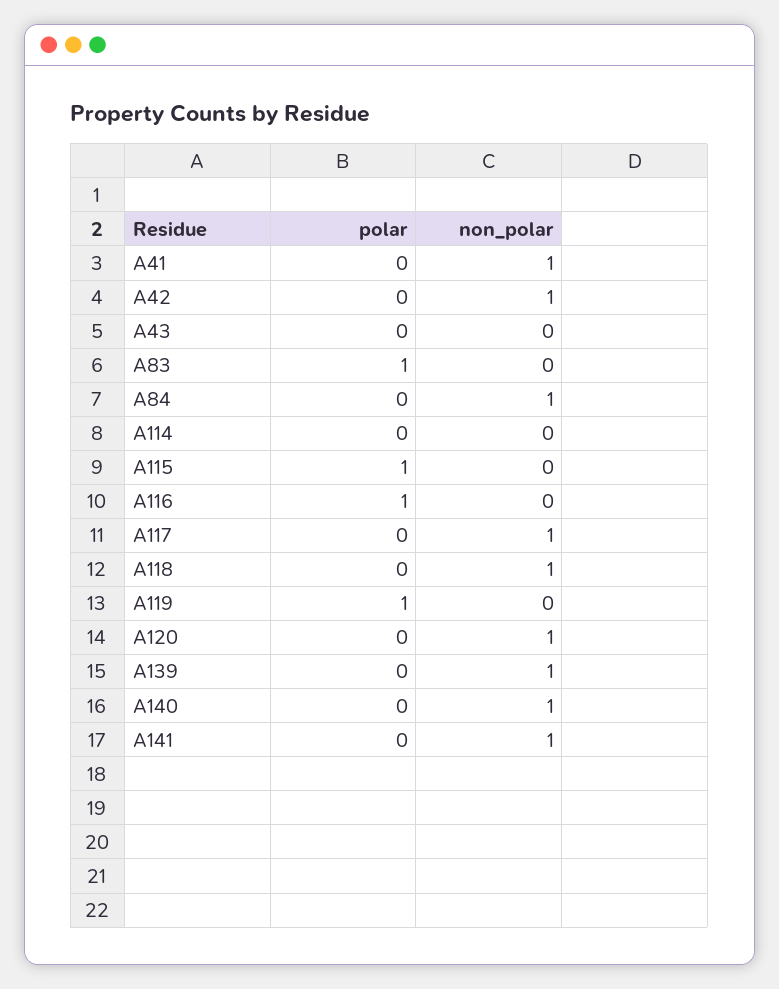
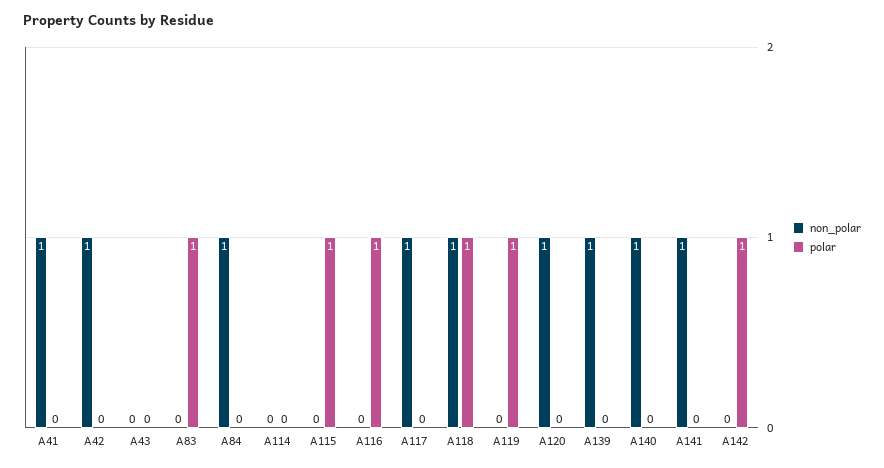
  {
    "polar": {
      "A41": 0,
      "A42": 0,
      "A43": 0,
      "A83": 1,
      "A84": 0,
      "A114": 0,
      "A115": 1,
      "A116": 1,
      "A117": 0,
-     "A118": 0,
+     "A118": 1,
      "A119": 1,
      "A120": 0,
      "A139": 0,
      "A140": 0,
-     "A141": 0
+     "A141": 0,
+     "A142": 1
    },
    "non_polar": {
      "A41": 1,
      "A42": 1,
      "A43": 0,
      "A83": 0,
      "A84": 1,
      "A114": 0,
      "A115": 0,
      "A116": 0,
      "A117": 1,
      "A118": 1,
      "A119": 0,
      "A120": 1,
      "A139": 1,
      "A140": 1,
-     "A141": 1
+     "A141": 1,
+     "A142": 0
    }
  }

